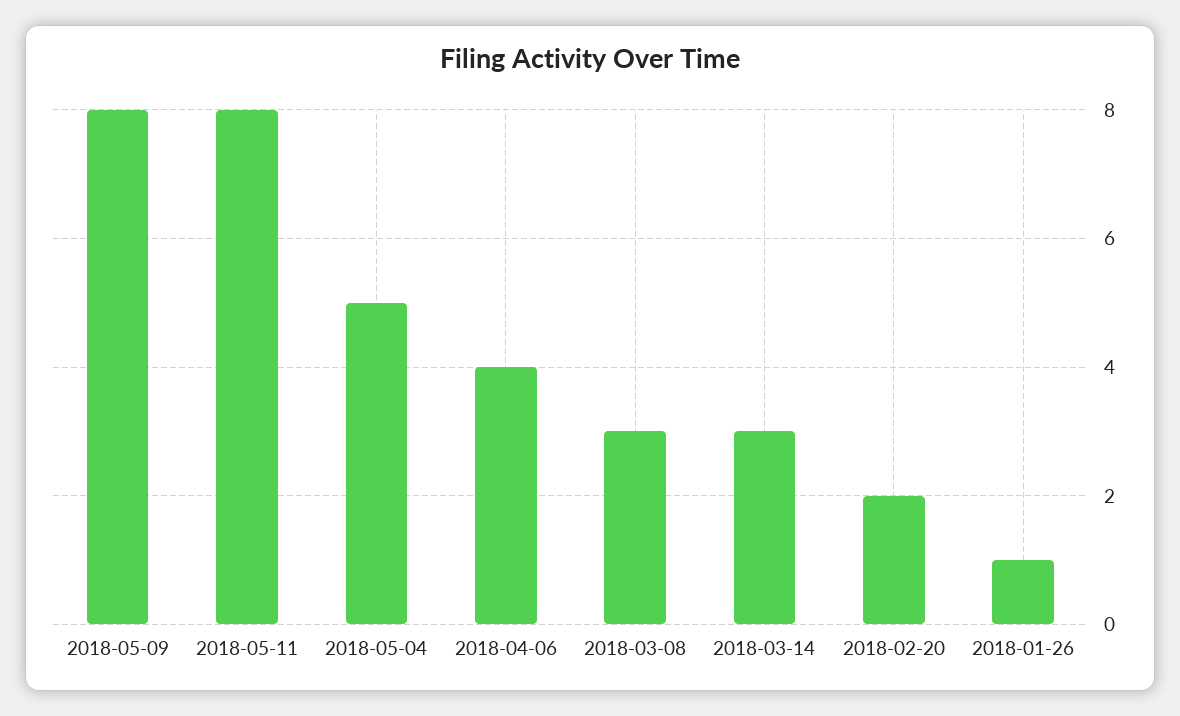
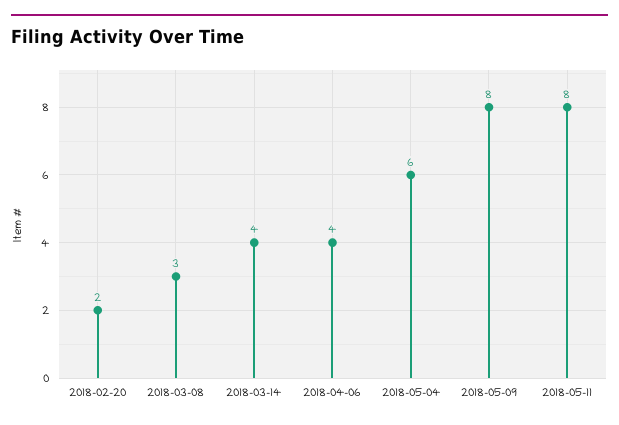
  {
    "2018-05-09": 8,
    "2018-05-11": 8,
-   "2018-05-04": 5,
+   "2018-05-04": 6,
    "2018-04-06": 4,
    "2018-03-08": 3,
-   "2018-03-14": 3,
+   "2018-03-14": 4,
-   "2018-02-20": 2,
+   "2018-02-20": 2
-   "2018-01-26": 1
  }

